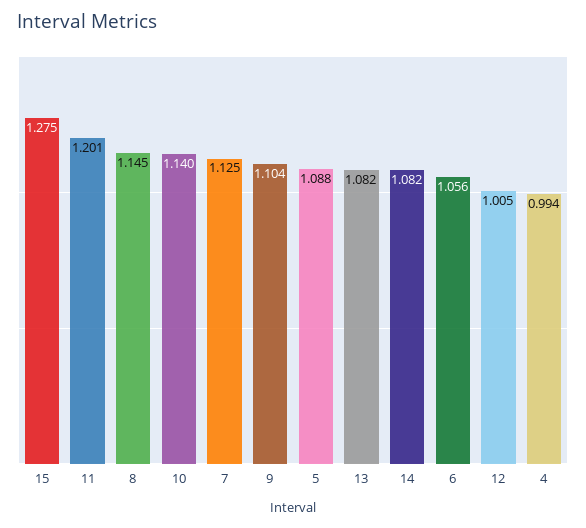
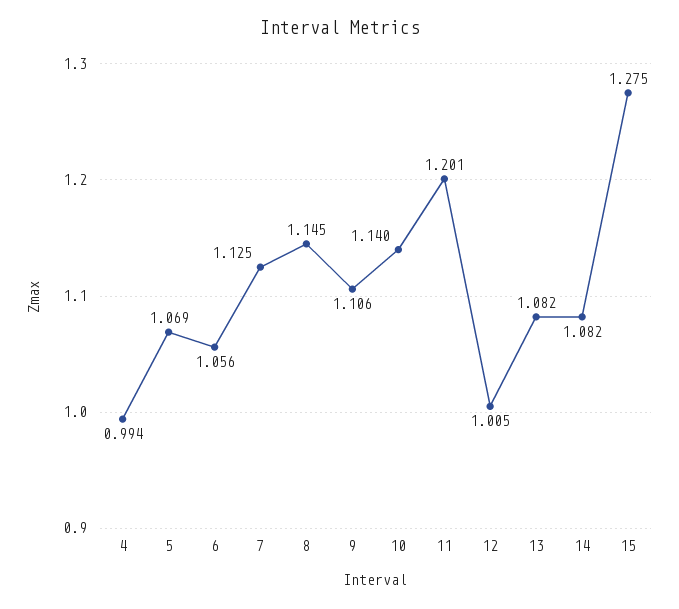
  {
    "15": 1.275,
    "11": 1.201,
    "8": 1.145,
    "10": 1.14,
    "7": 1.125,
-   "9": 1.104,
+   "9": 1.106,
-   "5": 1.088,
+   "5": 1.069,
    "13": 1.082,
    "14": 1.082,
    "6": 1.056,
    "12": 1.005,
    "4": 0.994
  }

